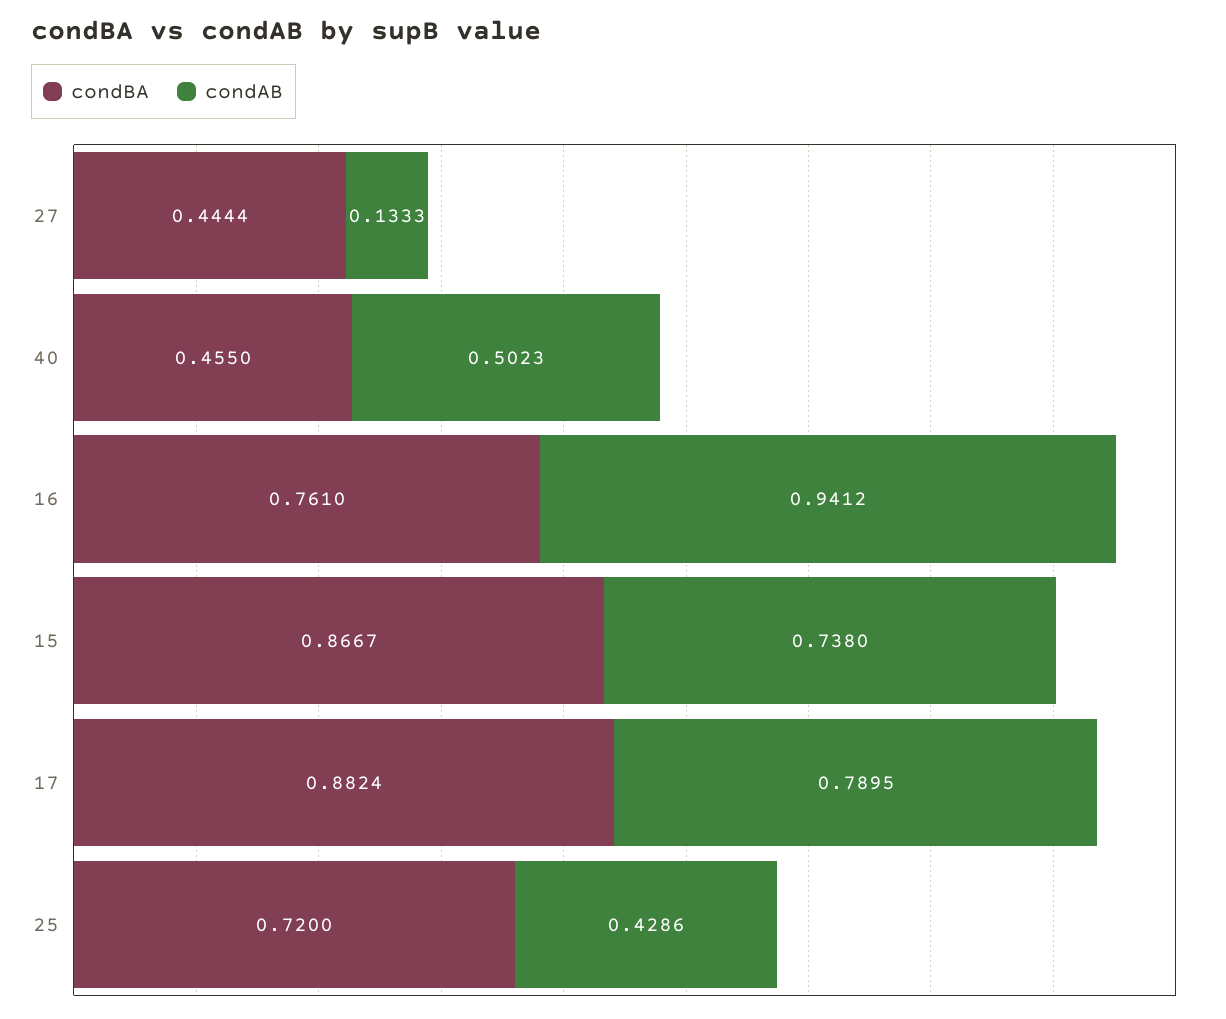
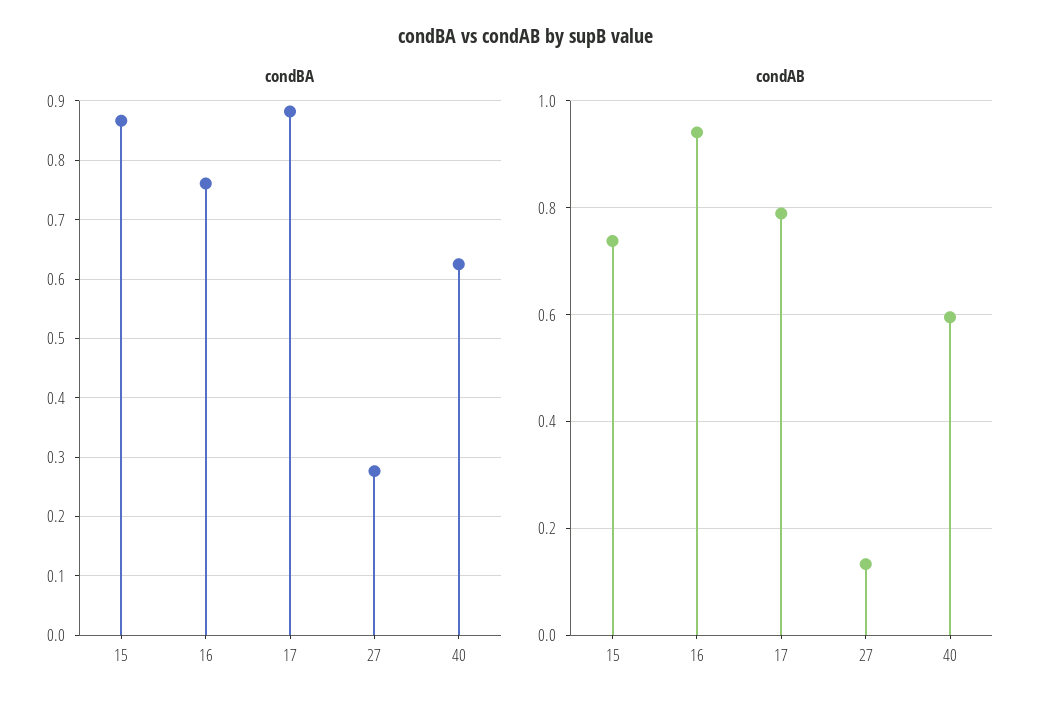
  {
    "condBA": {
-     "27": 0.4444,
+     "27": 0.28,
-     "40": 0.455,
+     "40": 0.62,
      "16": 0.761,
      "15": 0.8667,
-     "17": 0.8824,
+     "17": 0.8824
-     "25": 0.72
    },
    "condAB": {
      "27": 0.1333,
-     "40": 0.5023,
+     "40": 0.6,
      "16": 0.9412,
      "15": 0.738,
-     "17": 0.7895,
+     "17": 0.7895
-     "25": 0.4286
    }
  }

